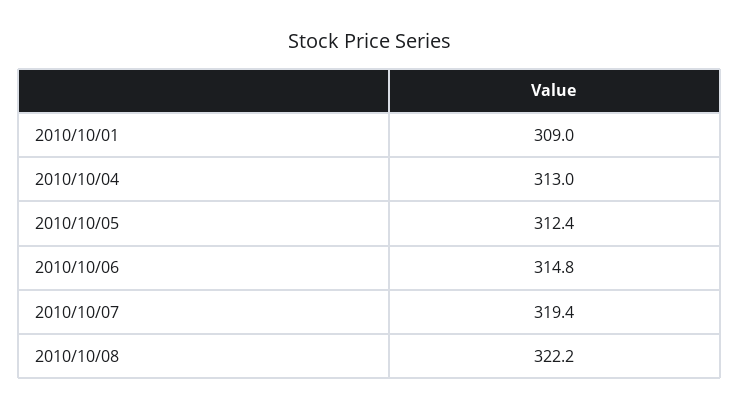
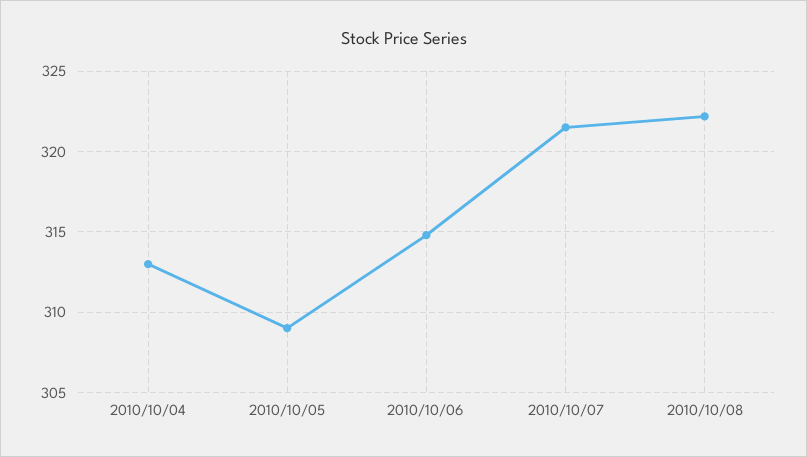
  {
-   "2010/10/01": 309,
    "2010/10/04": 313,
-   "2010/10/05": 312.4,
+   "2010/10/05": 309,
    "2010/10/06": 314.8,
-   "2010/10/07": 319.4,
+   "2010/10/07": 321.5,
    "2010/10/08": 322.2
  }

